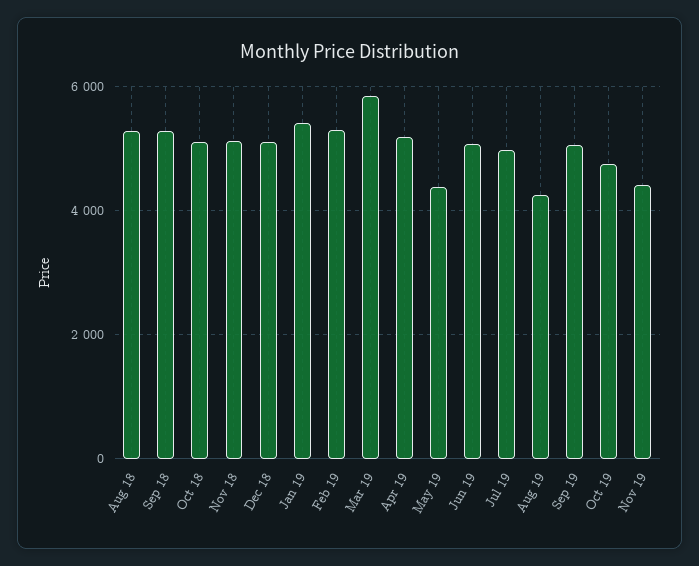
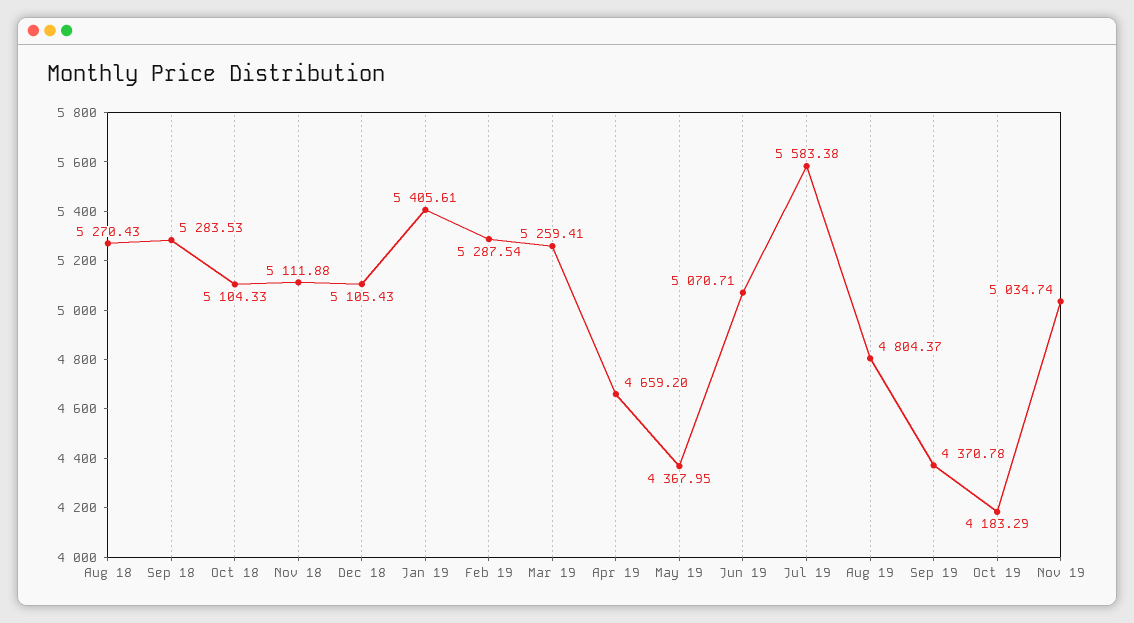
  {
    "Aug 18": 5270.43,
    "Sep 18": 5283.53,
    "Oct 18": 5104.33,
    "Nov 18": 5111.88,
    "Dec 18": 5105.43,
    "Jan 19": 5405.61,
    "Feb 19": 5287.54,
-   "Mar 19": 5800,
+   "Mar 19": 5259.41,
-   "Apr 19": 5200,
+   "Apr 19": 4659.2,
    "May 19": 4367.95,
    "Jun 19": 5070.71,
-   "Jul 19": 5000,
+   "Jul 19": 5583.38,
-   "Aug 19": 4200,
+   "Aug 19": 4804.37,
-   "Sep 19": 5000,
+   "Sep 19": 4370.78,
-   "Oct 19": 4800,
+   "Oct 19": 4183.29,
-   "Nov 19": 4400
+   "Nov 19": 5034.74
  }

